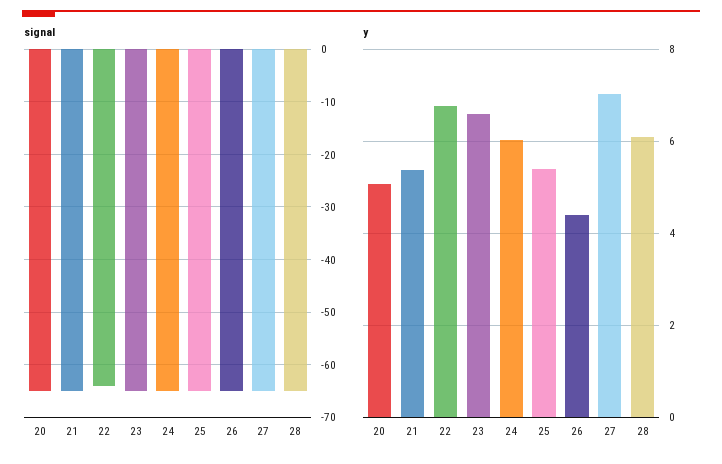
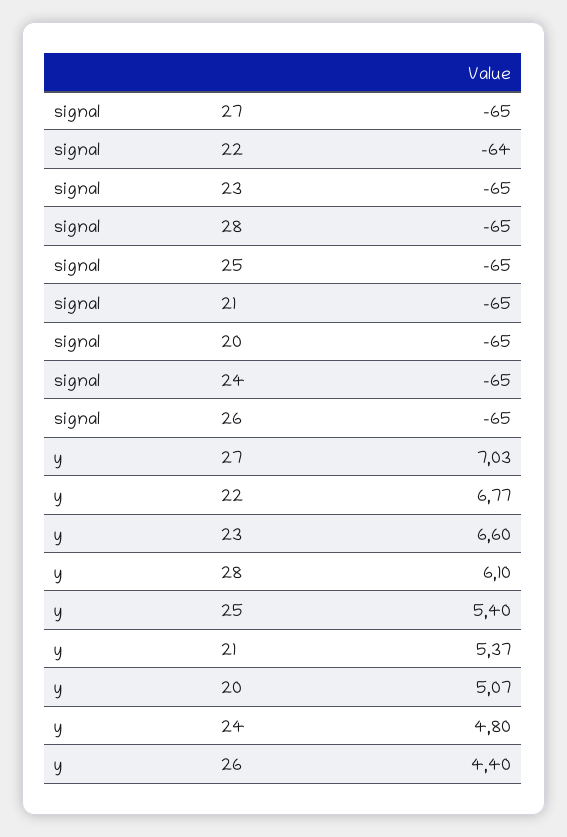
  {
    "signal": {
      "20": -65,
      "21": -65,
      "22": -64,
      "23": -65,
      "24": -65,
      "25": -65,
      "26": -65,
      "27": -65,
      "28": -65
    },
    "y": {
      "20": 5.07,
      "21": 5.37,
      "22": 6.77,
      "23": 6.6,
-     "24": 6,
+     "24": 4.8,
      "25": 5.4,
      "26": 4.4,
      "27": 7.03,
      "28": 6.1
    }
  }

